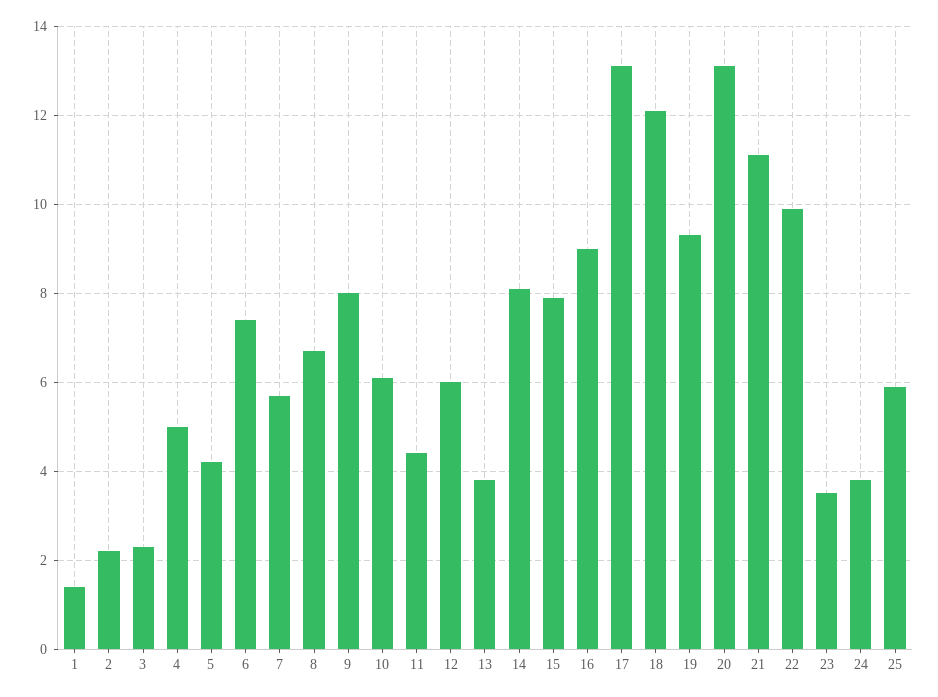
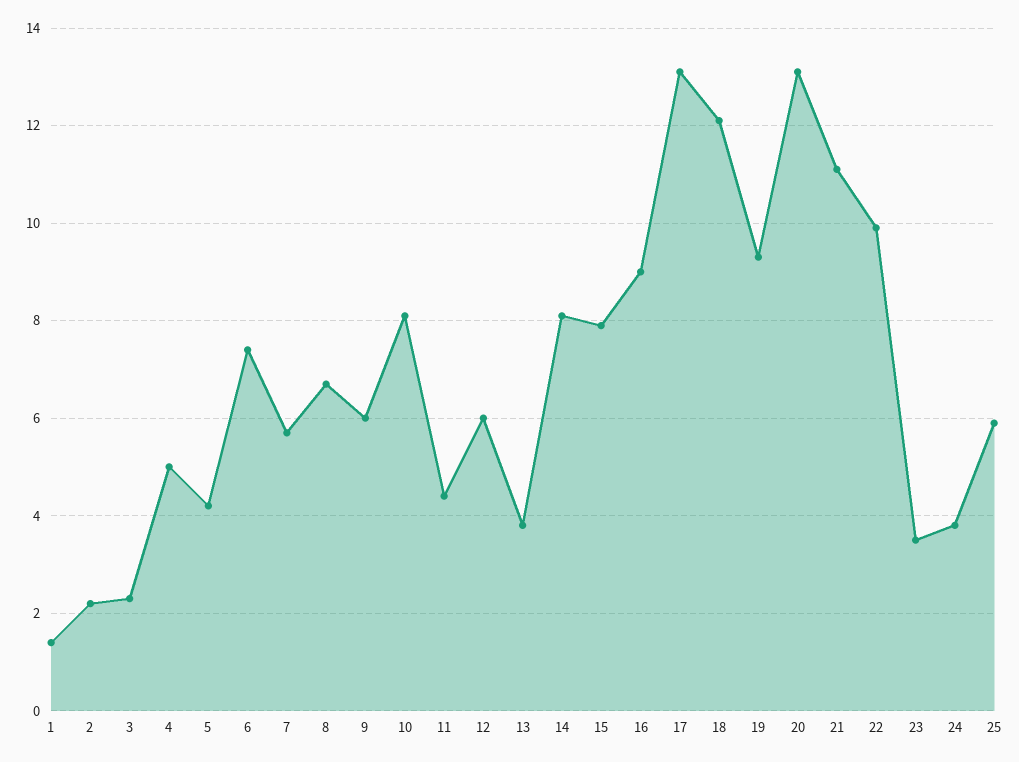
  {
    "1": 1.5,
    "2": 2,
    "3": 2.5,
    "4": 5,
    "5": 4,
    "6": 7.5,
    "7": 5.5,
    "8": 6.5,
-   "9": 8,
+   "9": 6,
-   "10": 6,
+   "10": 8,
    "11": 4.5,
    "12": 6,
    "13": 4,
    "14": 8,
    "15": 8,
    "16": 9,
    "17": 13,
    "18": 12,
    "19": 9.5,
    "20": 13,
    "21": 11,
    "22": 10,
    "23": 3.5,
    "24": 4,
    "25": 6
  }

